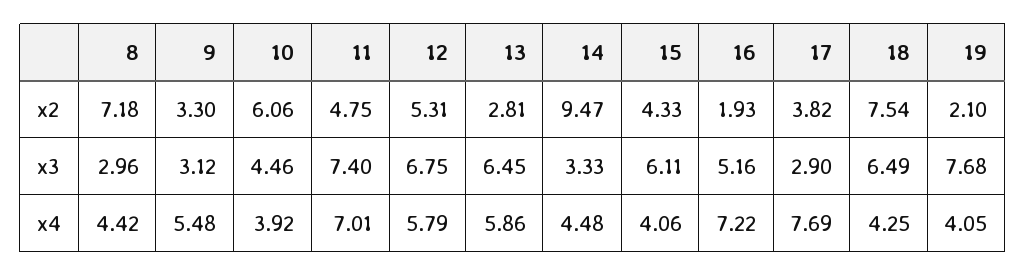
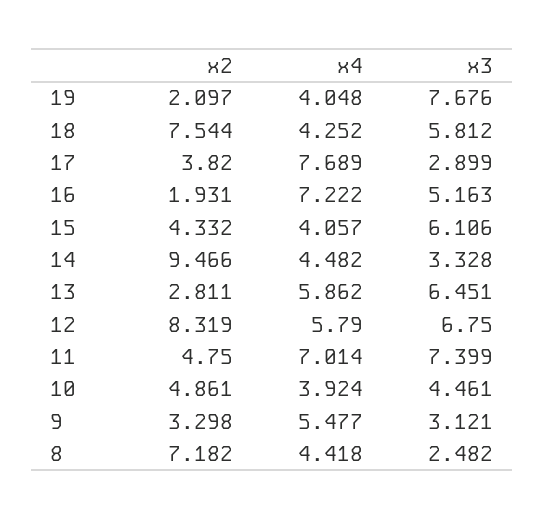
  {
    "8": {
      "x2": 7.182,
-     "x3": 2.96,
+     "x3": 2.482,
      "x4": 4.418
    },
    "9": {
      "x2": 3.298,
      "x3": 3.121,
      "x4": 5.477
    },
    "10": {
-     "x2": 6.06,
+     "x2": 4.861,
      "x3": 4.461,
      "x4": 3.924
    },
    "11": {
      "x2": 4.75,
      "x3": 7.399,
      "x4": 7.014
    },
    "12": {
-     "x2": 5.31,
+     "x2": 8.319,
      "x3": 6.75,
      "x4": 5.79
    },
    "13": {
      "x2": 2.811,
      "x3": 6.451,
      "x4": 5.862
    },
    "14": {
      "x2": 9.466,
      "x3": 3.328,
      "x4": 4.482
    },
    "15": {
      "x2": 4.332,
      "x3": 6.106,
      "x4": 4.057
    },
    "16": {
      "x2": 1.931,
      "x3": 5.163,
      "x4": 7.222
    },
    "17": {
      "x2": 3.82,
      "x3": 2.899,
      "x4": 7.689
    },
    "18": {
      "x2": 7.544,
-     "x3": 6.49,
+     "x3": 5.812,
      "x4": 4.252
    },
    "19": {
      "x2": 2.097,
      "x3": 7.676,
      "x4": 4.048
    }
  }

